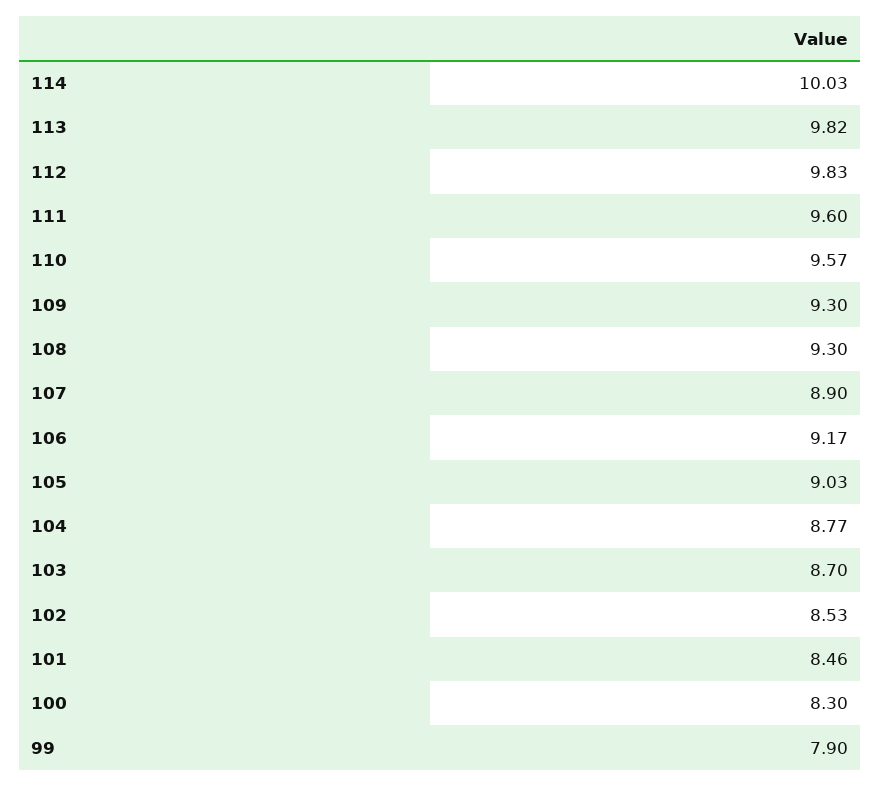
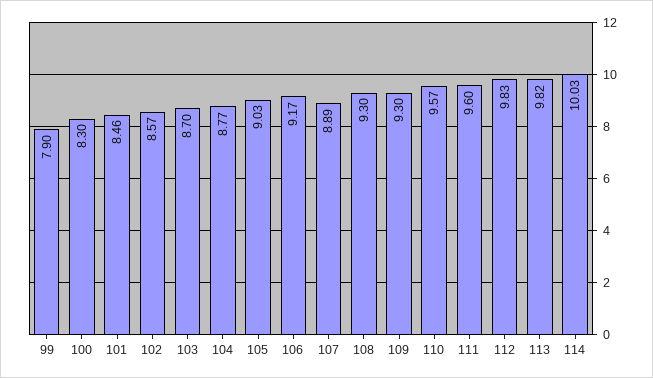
  {
    "114": 10.03,
    "113": 9.82,
    "112": 9.83,
    "111": 9.6,
    "110": 9.57,
    "109": 9.3,
    "108": 9.3,
-   "107": 8.9,
+   "107": 8.89,
    "106": 9.17,
    "105": 9.03,
    "104": 8.77,
    "103": 8.7,
-   "102": 8.53,
+   "102": 8.57,
    "101": 8.46,
    "100": 8.3,
    "99": 7.9
  }

